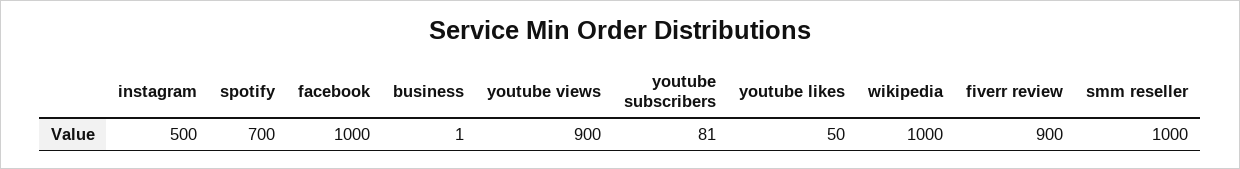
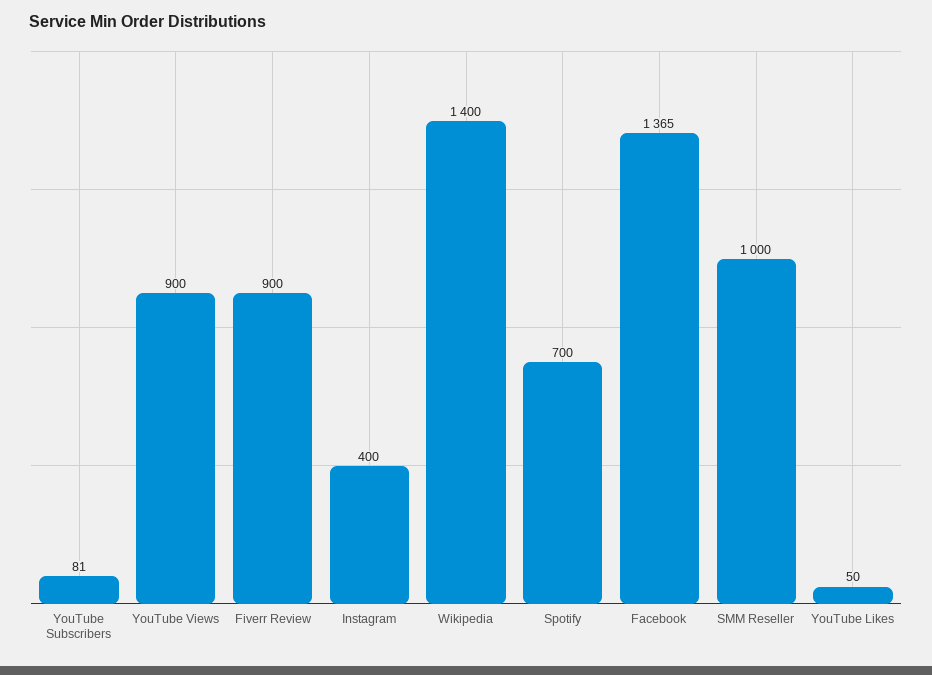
  {
-   "instagram": 500,
+   "instagram": 400,
    "spotify": 700,
-   "facebook": 1000,
+   "facebook": 1365,
-   "business": 1,
    "youtube views": 900,
    "youtube subscribers": 81,
    "youtube likes": 50,
-   "wikipedia": 1000,
+   "wikipedia": 1400,
    "fiverr review": 900,
    "smm reseller": 1000
  }

